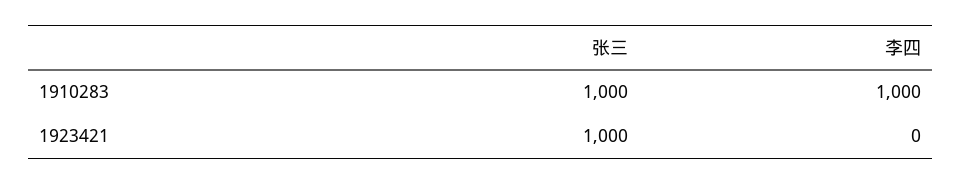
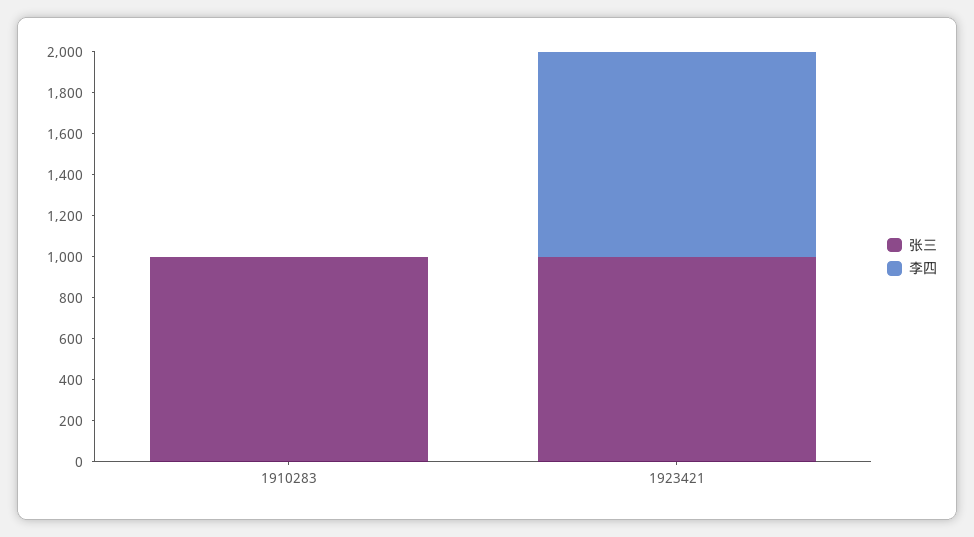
  {
    "张三": {
      "1910283": 1000,
      "1923421": 1000
    },
    "李四": {
-     "1910283": 1000,
+     "1910283": 0,
-     "1923421": 0
+     "1923421": 1000
    }
  }

